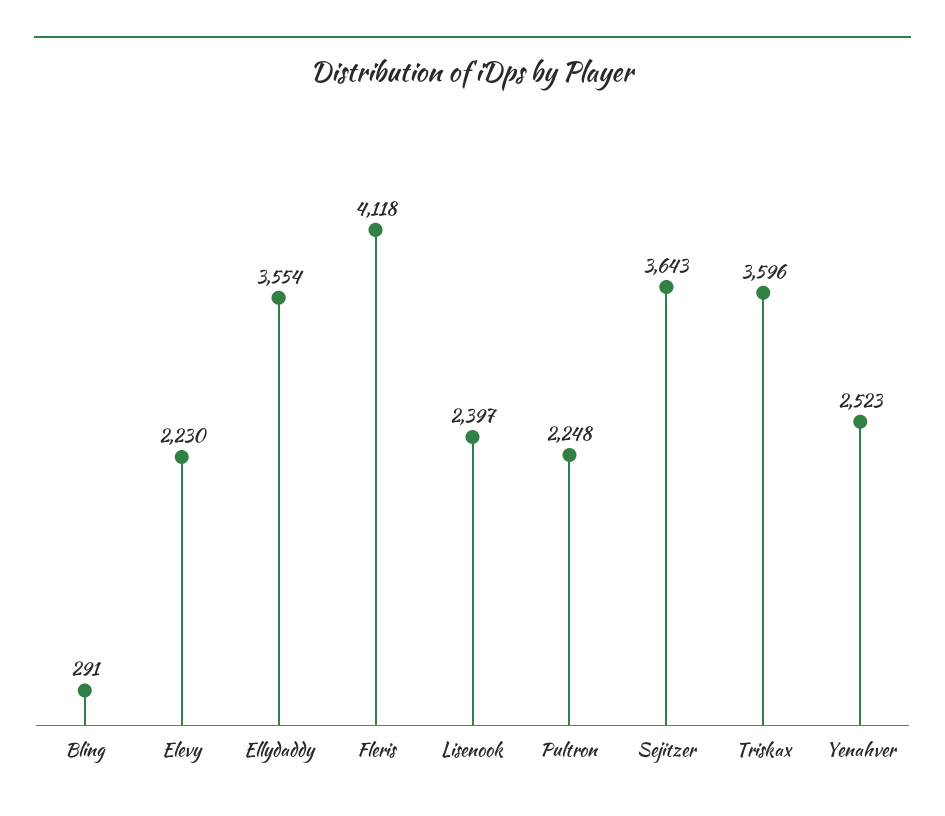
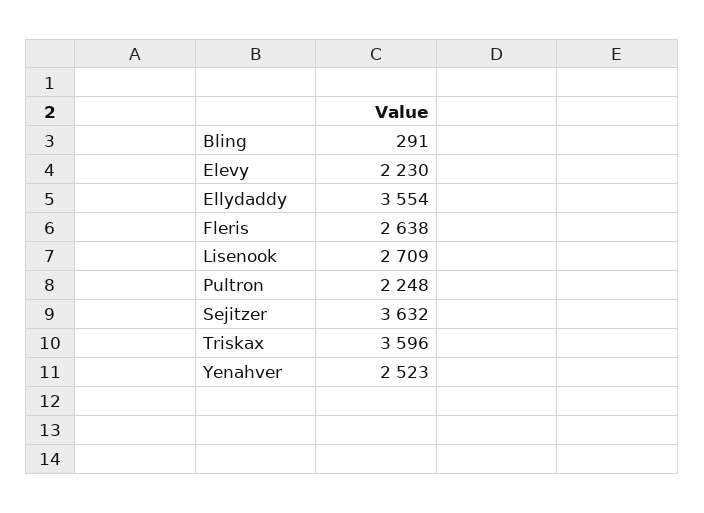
  {
    "Bling": 291,
    "Elevy": 2230,
    "Ellydaddy": 3554,
-   "Fleris": 4118,
+   "Fleris": 2638,
-   "Lisenook": 2397,
+   "Lisenook": 2709,
    "Pultron": 2248,
-   "Sejitzer": 3643,
+   "Sejitzer": 3632,
    "Triskax": 3596,
    "Yenahver": 2523
  }

